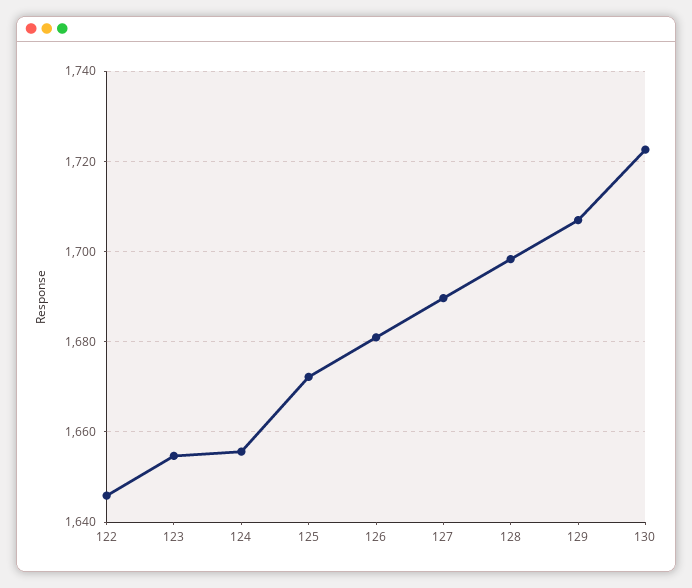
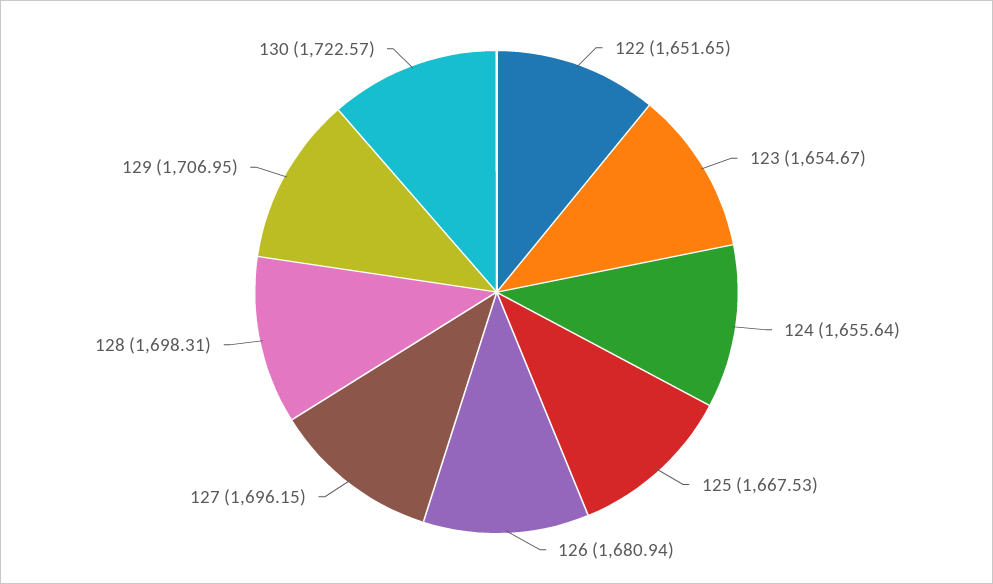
  {
-   "122": 1646,
+   "122": 1651.65,
    "123": 1654.67,
    "124": 1655.64,
-   "125": 1672,
+   "125": 1667.53,
    "126": 1680.94,
-   "127": 1690,
+   "127": 1696.15,
    "128": 1698.31,
    "129": 1706.95,
    "130": 1722.57
  }

